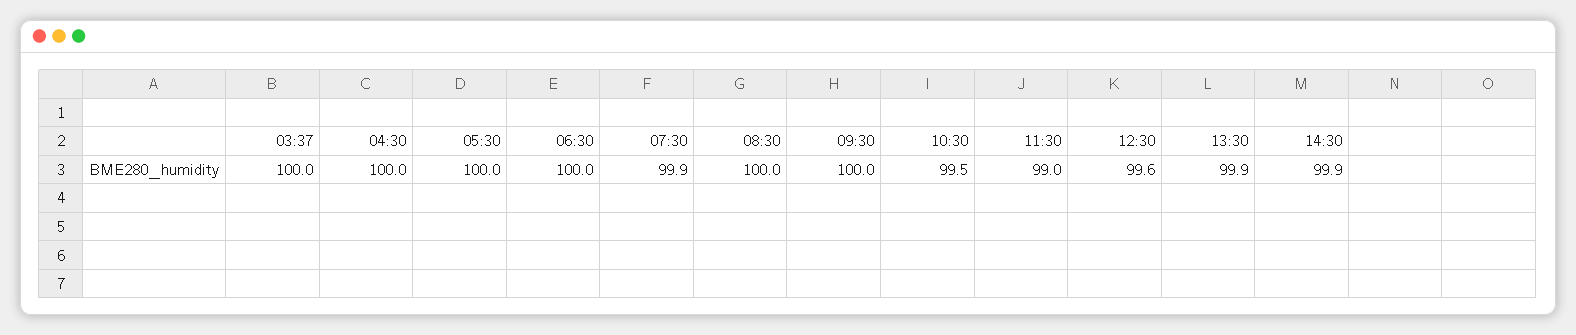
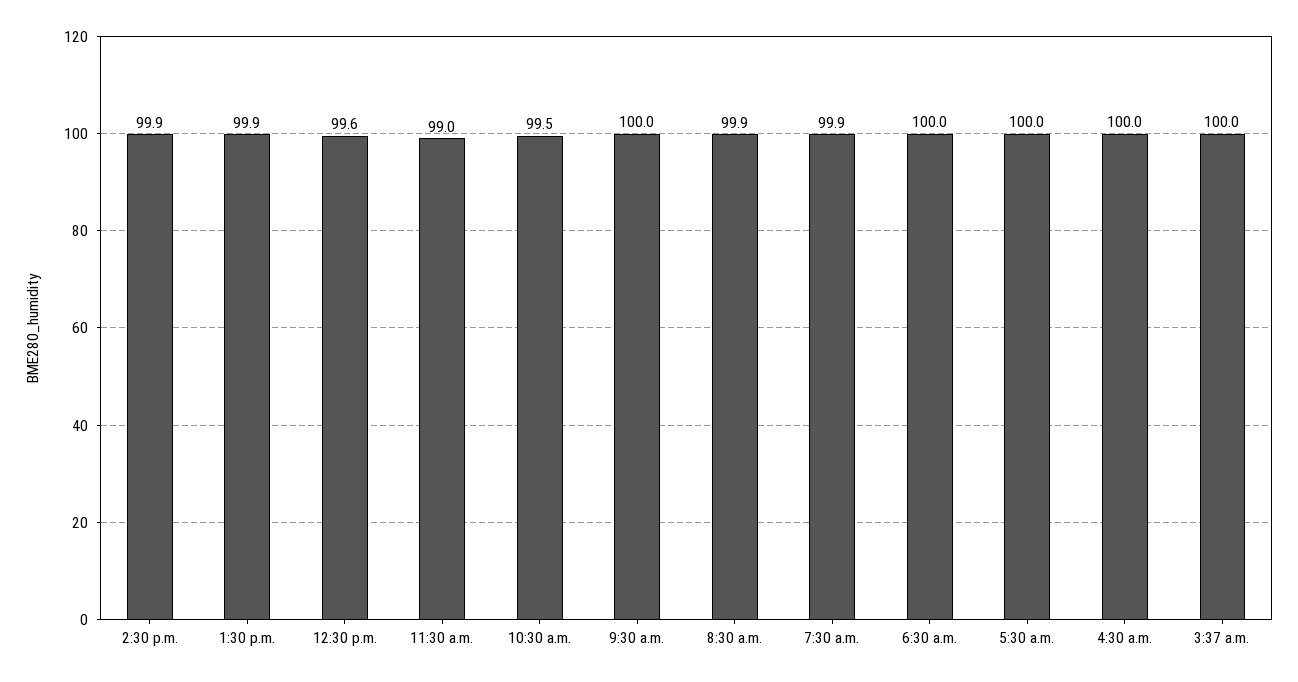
  {
    "03:37": 100,
    "04:30": 100,
    "05:30": 100,
    "06:30": 100,
    "07:30": 99.9,
-   "08:30": 100,
+   "08:30": 99.9,
    "09:30": 100,
    "10:30": 99.5,
    "11:30": 99,
    "12:30": 99.6,
    "13:30": 99.9,
    "14:30": 99.9
  }

